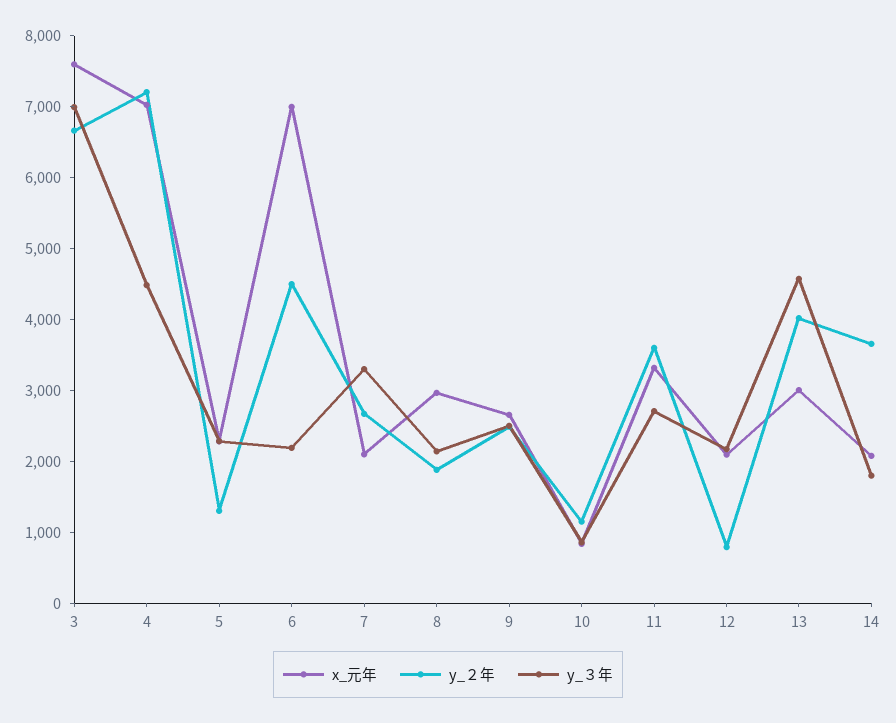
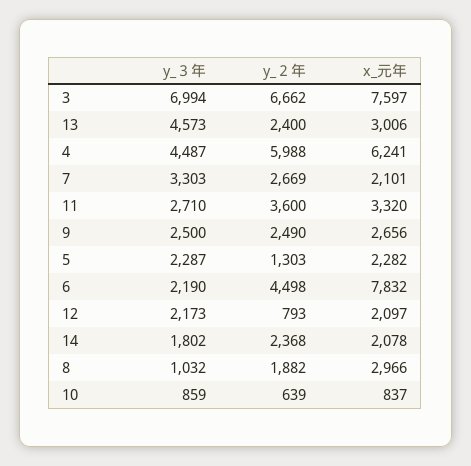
  {
    "x_元年": {
      "3": 7597,
-     "4": 7000,
+     "4": 6241,
      "5": 2282,
-     "6": 7000,
+     "6": 7832,
      "7": 2101,
      "8": 2966,
      "9": 2656,
      "10": 837,
      "11": 3320,
      "12": 2097,
      "13": 3006,
      "14": 2078
    },
    "y_２年": {
      "3": 6662,
-     "4": 7200,
+     "4": 5988,
      "5": 1303,
      "6": 4498,
      "7": 2669,
      "8": 1882,
      "9": 2490,
-     "10": 1200,
+     "10": 639,
      "11": 3600,
      "12": 793,
-     "13": 4000,
+     "13": 2400,
-     "14": 3600
+     "14": 2368
    },
    "y_３年": {
      "3": 6994,
      "4": 4487,
      "5": 2287,
      "6": 2190,
      "7": 3303,
-     "8": 2200,
+     "8": 1032,
      "9": 2500,
      "10": 859,
      "11": 2710,
      "12": 2173,
      "13": 4573,
      "14": 1802
    }
  }

